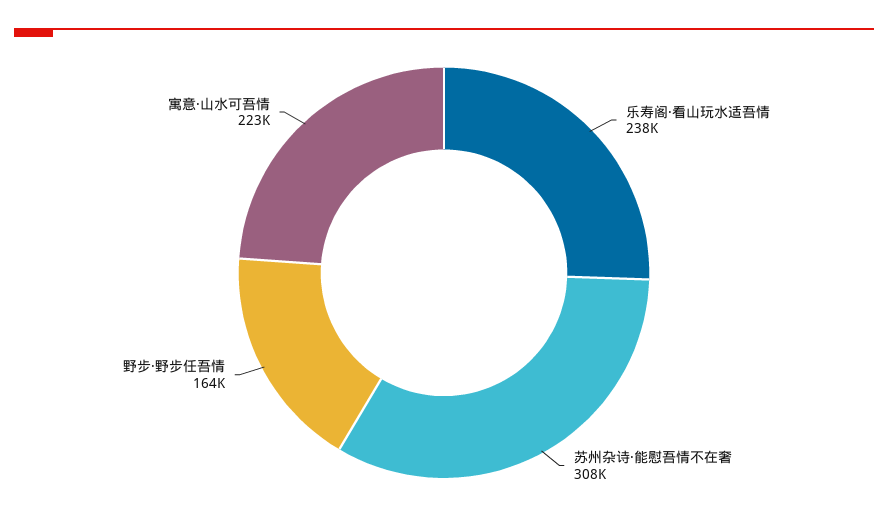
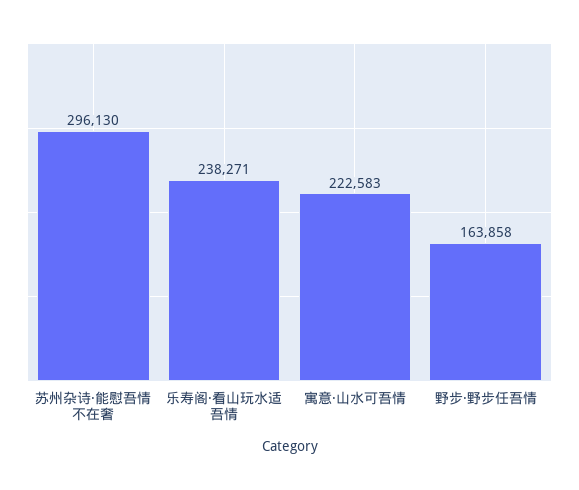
  {
    "乐寿阁·看山玩水适吾情": 238271,
-   "苏州杂诗·能慰吾情不在奢": 308000,
+   "苏州杂诗·能慰吾情不在奢": 296130,
    "野步·野步任吾情": 163858,
    "寓意·山水可吾情": 222583
  }

